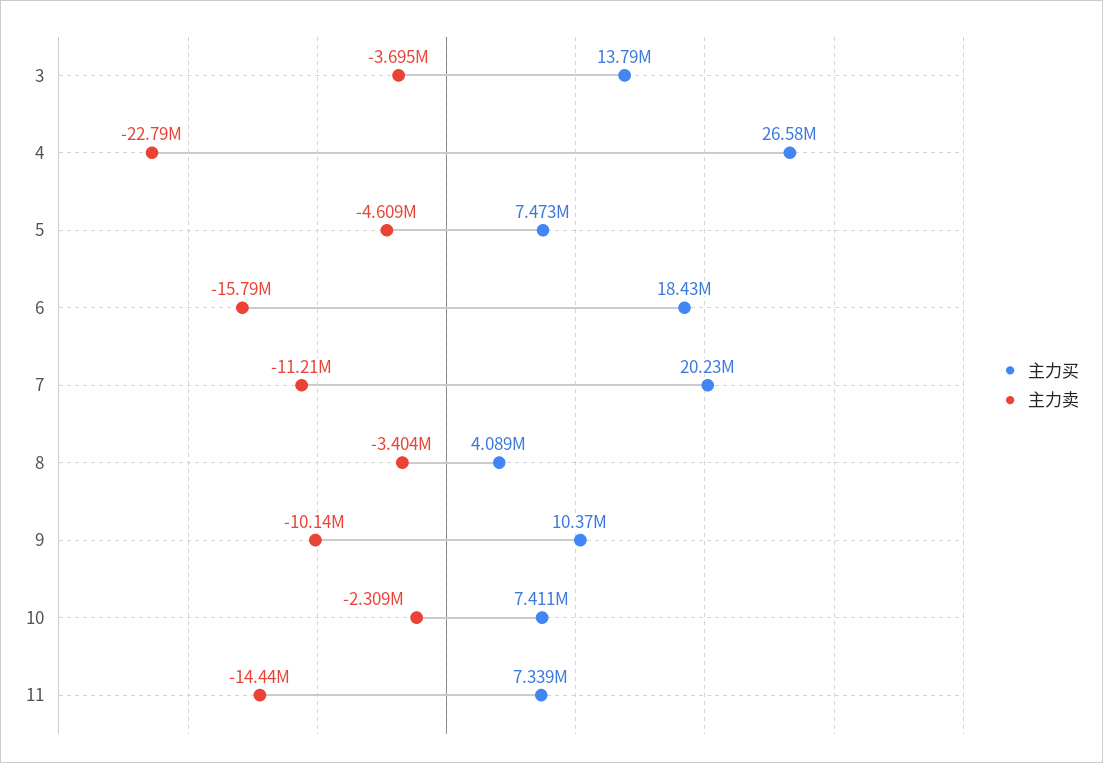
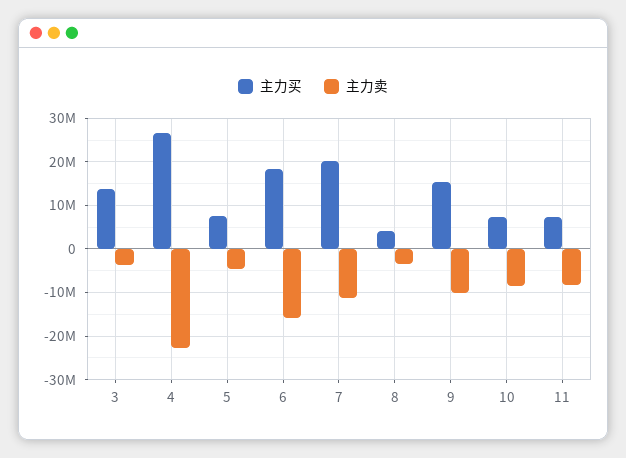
  {
    "主力买": {
      "3": 13790000,
      "4": 26580000,
      "5": 7473000,
      "6": 18430000,
      "7": 20230000,
      "8": 4089000,
-     "9": 10370000,
+     "9": 16000000,
      "10": 7411000,
      "11": 7339000
    },
    "主力卖": {
      "3": -3695000,
      "4": -22790000,
      "5": -4609000,
      "6": -15790000,
      "7": -11210000,
      "8": -3404000,
      "9": -10140000,
-     "10": -2309000,
+     "10": -8000000,
-     "11": -14440000
+     "11": -8000000
    }
  }

